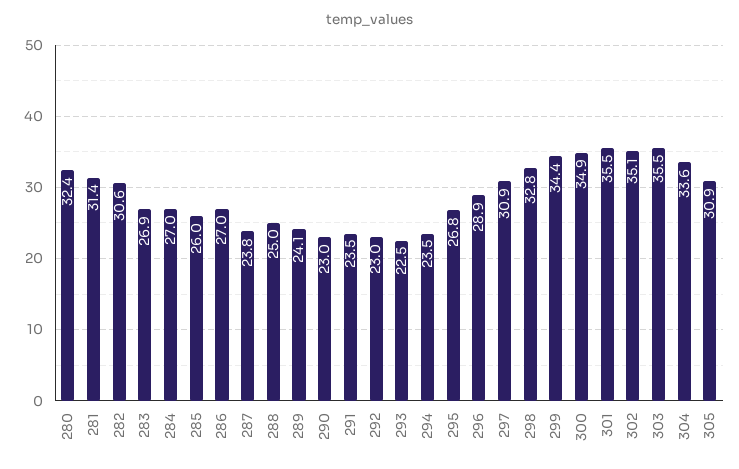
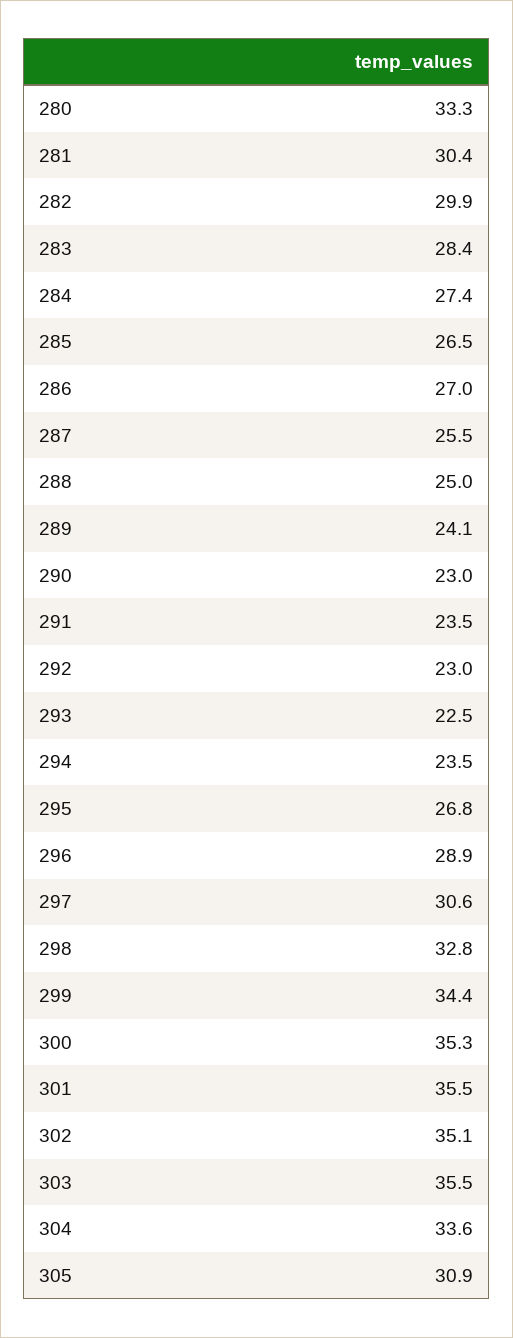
  {
-   "280": 32.4,
+   "280": 33.3,
-   "281": 31.4,
+   "281": 30.4,
-   "282": 30.6,
+   "282": 29.9,
-   "283": 26.9,
+   "283": 28.4,
-   "284": 27,
+   "284": 27.4,
-   "285": 26,
+   "285": 26.5,
    "286": 27,
-   "287": 23.8,
+   "287": 25.5,
    "288": 25,
    "289": 24.1,
    "290": 23,
    "291": 23.5,
    "292": 23,
    "293": 22.5,
    "294": 23.5,
    "295": 26.8,
    "296": 28.9,
-   "297": 30.9,
+   "297": 30.6,
    "298": 32.8,
    "299": 34.4,
-   "300": 34.9,
+   "300": 35.3,
    "301": 35.5,
    "302": 35.1,
    "303": 35.5,
    "304": 33.6,
    "305": 30.9
  }

